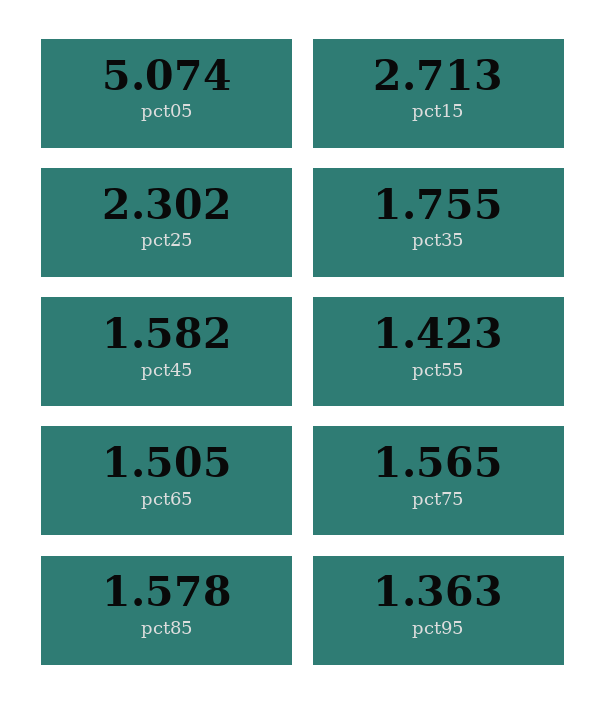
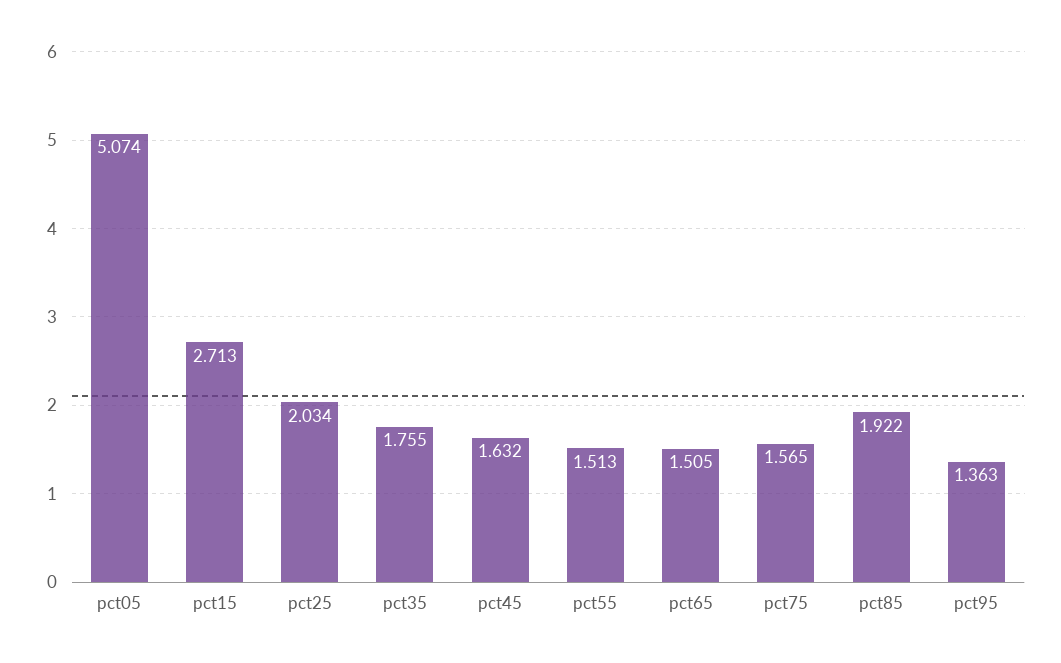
  {
    "pct05": 5.074,
    "pct15": 2.713,
-   "pct25": 2.302,
+   "pct25": 2.034,
    "pct35": 1.755,
-   "pct45": 1.582,
+   "pct45": 1.632,
-   "pct55": 1.423,
+   "pct55": 1.513,
    "pct65": 1.505,
    "pct75": 1.565,
-   "pct85": 1.578,
+   "pct85": 1.922,
    "pct95": 1.363
  }

